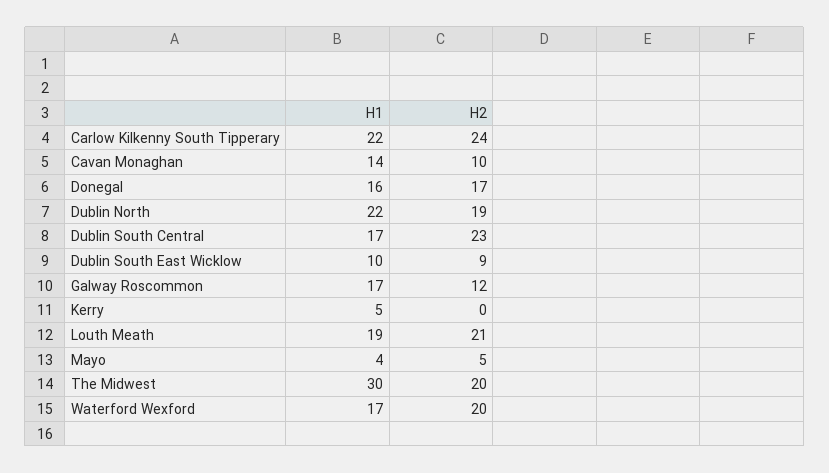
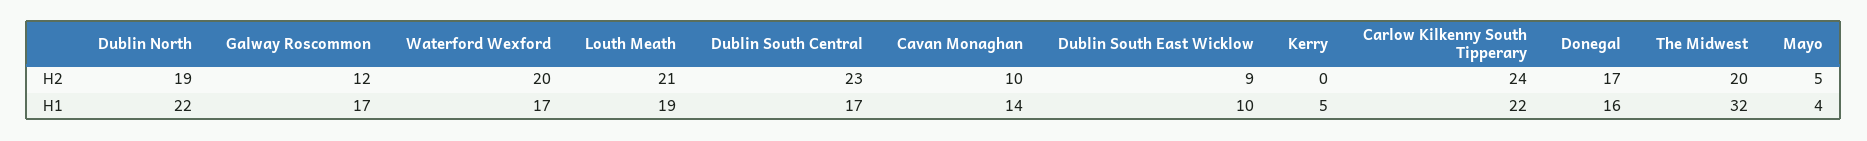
  {
    "H1": {
      "Carlow Kilkenny South Tipperary": 22,
      "Cavan Monaghan": 14,
      "Donegal": 16,
      "Dublin North": 22,
      "Dublin South Central": 17,
      "Dublin South East Wicklow": 10,
      "Galway Roscommon": 17,
      "Kerry": 5,
      "Louth Meath": 19,
      "Mayo": 4,
-     "The Midwest": 30,
+     "The Midwest": 32,
      "Waterford Wexford": 17
    },
    "H2": {
      "Carlow Kilkenny South Tipperary": 24,
      "Cavan Monaghan": 10,
      "Donegal": 17,
      "Dublin North": 19,
      "Dublin South Central": 23,
      "Dublin South East Wicklow": 9,
      "Galway Roscommon": 12,
      "Kerry": 0,
      "Louth Meath": 21,
      "Mayo": 5,
      "The Midwest": 20,
      "Waterford Wexford": 20
    }
  }

